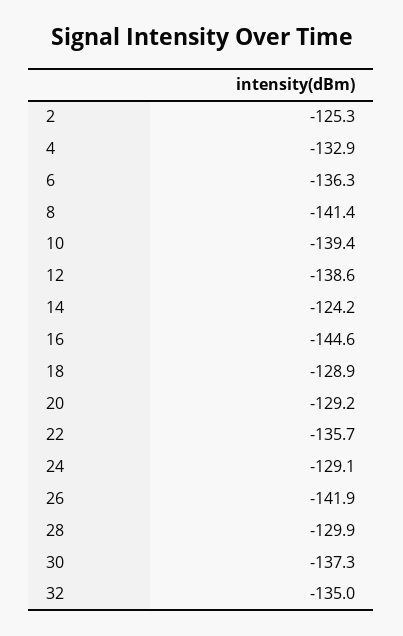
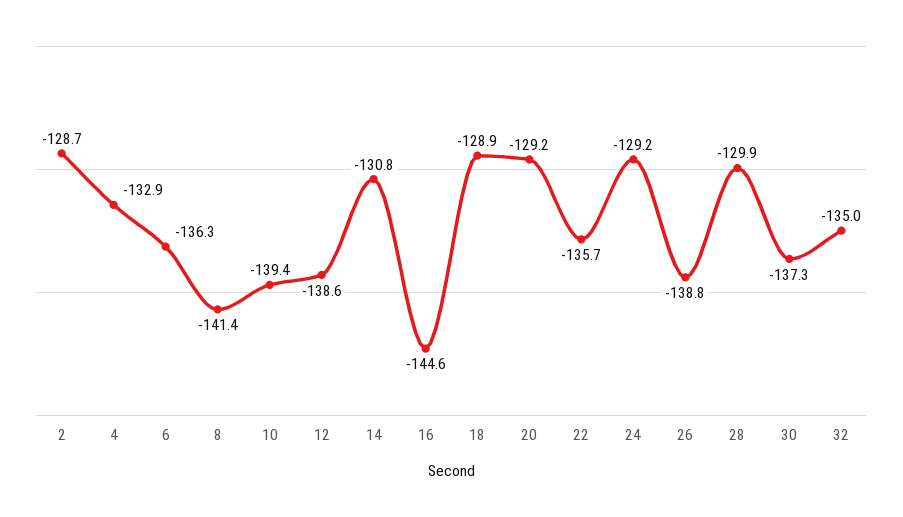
  {
-   "2": -125.3,
+   "2": -128.7,
    "4": -132.9,
    "6": -136.3,
    "8": -141.4,
    "10": -139.4,
    "12": -138.6,
-   "14": -124.2,
+   "14": -130.8,
    "16": -144.6,
    "18": -128.9,
    "20": -129.2,
    "22": -135.7,
-   "24": -129.1,
+   "24": -129.2,
-   "26": -141.9,
+   "26": -138.8,
    "28": -129.9,
    "30": -137.3,
    "32": -135
  }

